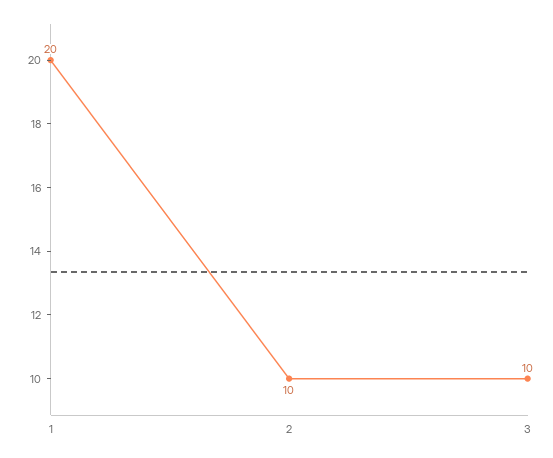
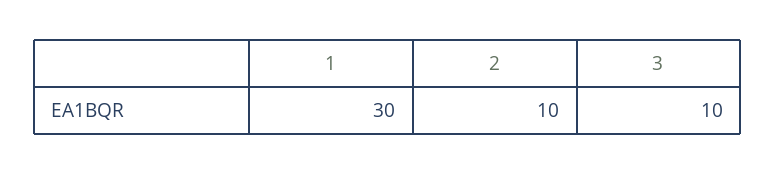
  {
-   "1": 20,
+   "1": 30,
    "2": 10,
    "3": 10
  }

